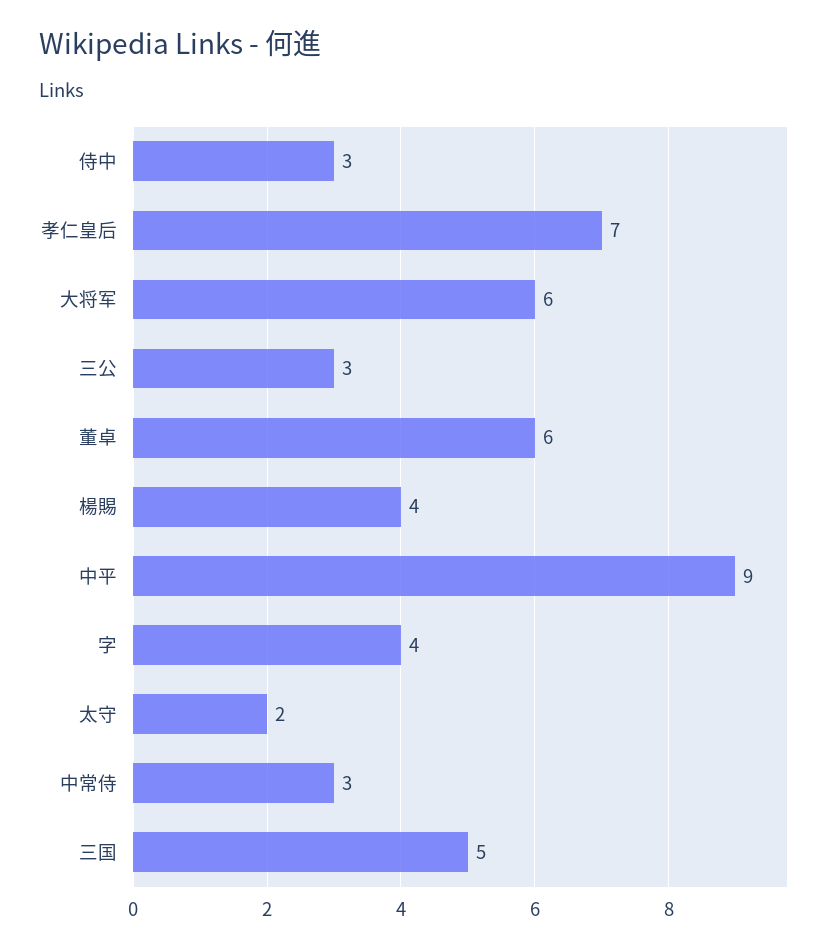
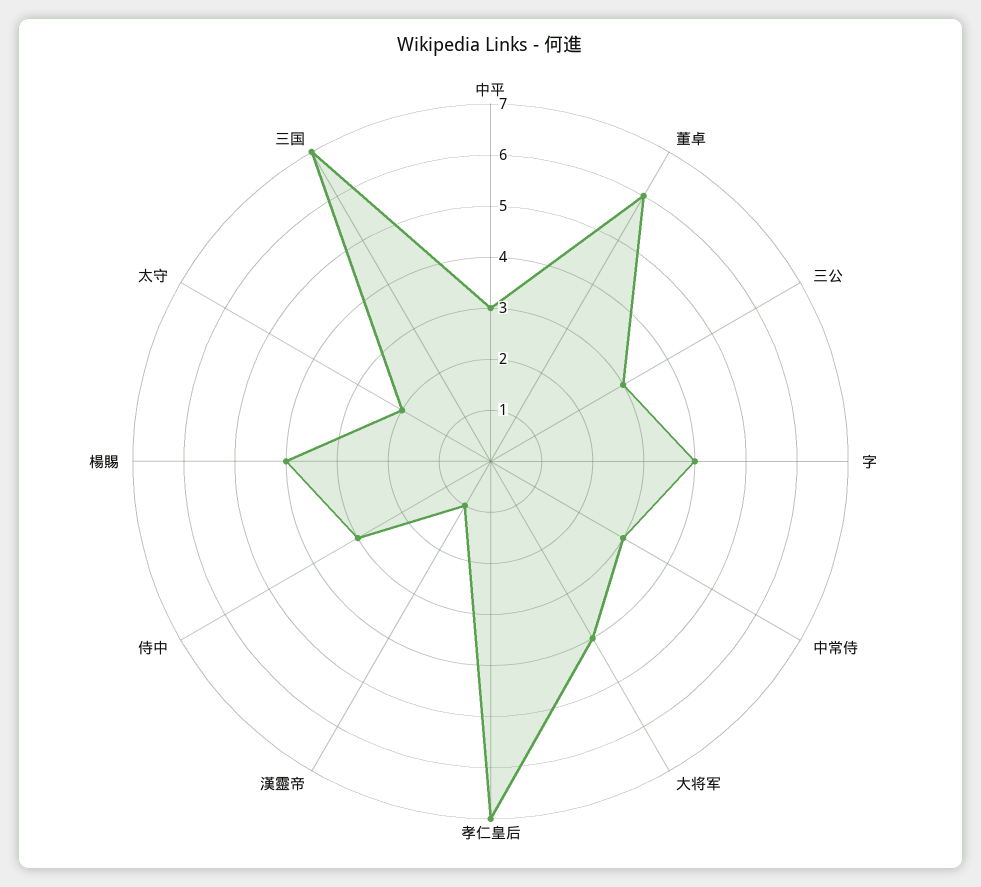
  {
    "侍中": 3,
    "孝仁皇后": 7,
-   "大将军": 6,
+   "大将军": 4,
    "三公": 3,
    "董卓": 6,
    "楊賜": 4,
-   "中平": 9,
+   "中平": 3,
    "字": 4,
    "太守": 2,
    "中常侍": 3,
-   "三国": 5
+   "三国": 7,
+   "漢靈帝": 1
  }

